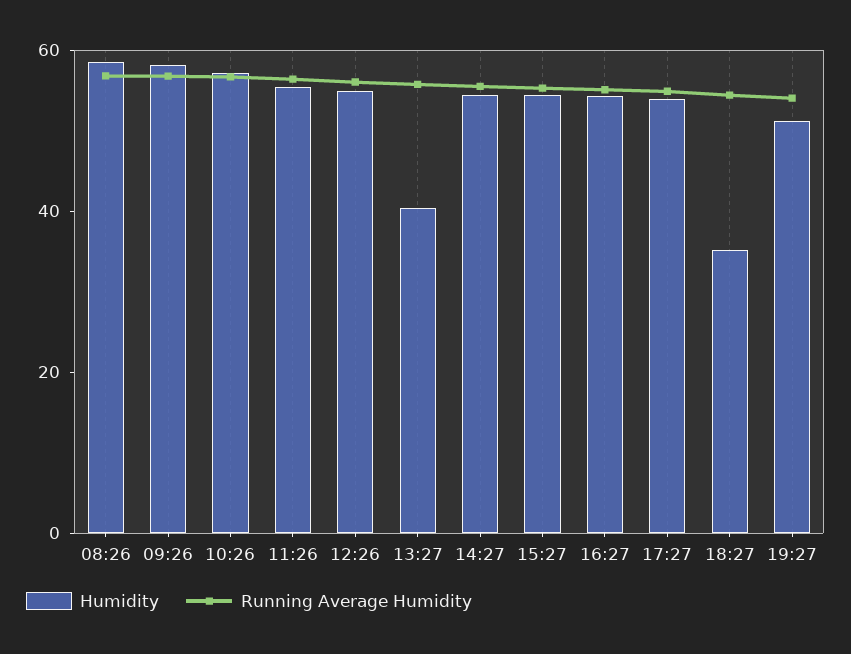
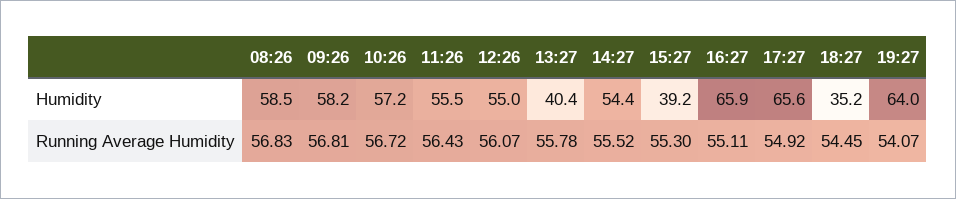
  {
    "Humidity": {
      "08:26": 58.5,
      "09:26": 58.2,
      "10:26": 57.2,
      "11:26": 55.5,
      "12:26": 55,
      "13:27": 40.4,
      "14:27": 54.4,
-     "15:27": 55,
+     "15:27": 39.2,
-     "16:27": 55,
+     "16:27": 65.9,
-     "17:27": 55,
+     "17:27": 65.6,
      "18:27": 35.2,
-     "19:27": 50
+     "19:27": 64
    },
    "Running Average Humidity": {
      "08:26": 56.83,
      "09:26": 56.81,
      "10:26": 56.72,
      "11:26": 56.43,
      "12:26": 56.07,
      "13:27": 55.78,
      "14:27": 55.52,
      "15:27": 55.3,
      "16:27": 55.11,
      "17:27": 54.92,
      "18:27": 54.45,
      "19:27": 54.07
    }
  }

